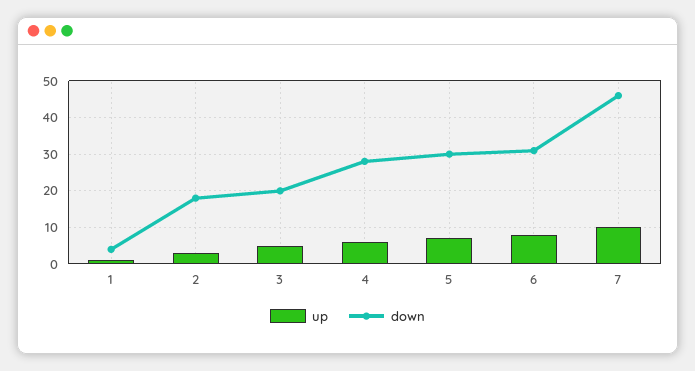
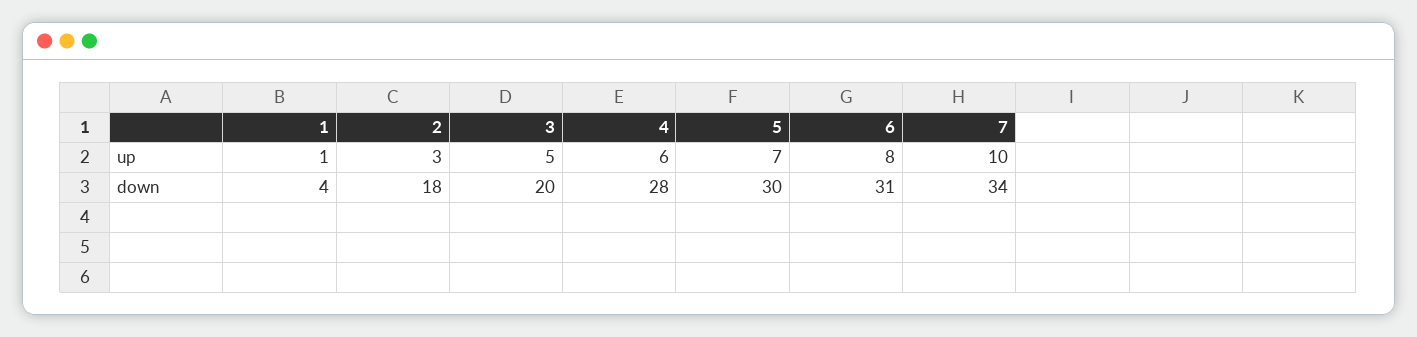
  {
    "up": {
      "1": 1,
      "2": 3,
      "3": 5,
      "4": 6,
      "5": 7,
      "6": 8,
      "7": 10
    },
    "down": {
      "1": 4,
      "2": 18,
      "3": 20,
      "4": 28,
      "5": 30,
      "6": 31,
-     "7": 45
+     "7": 34
    }
  }

